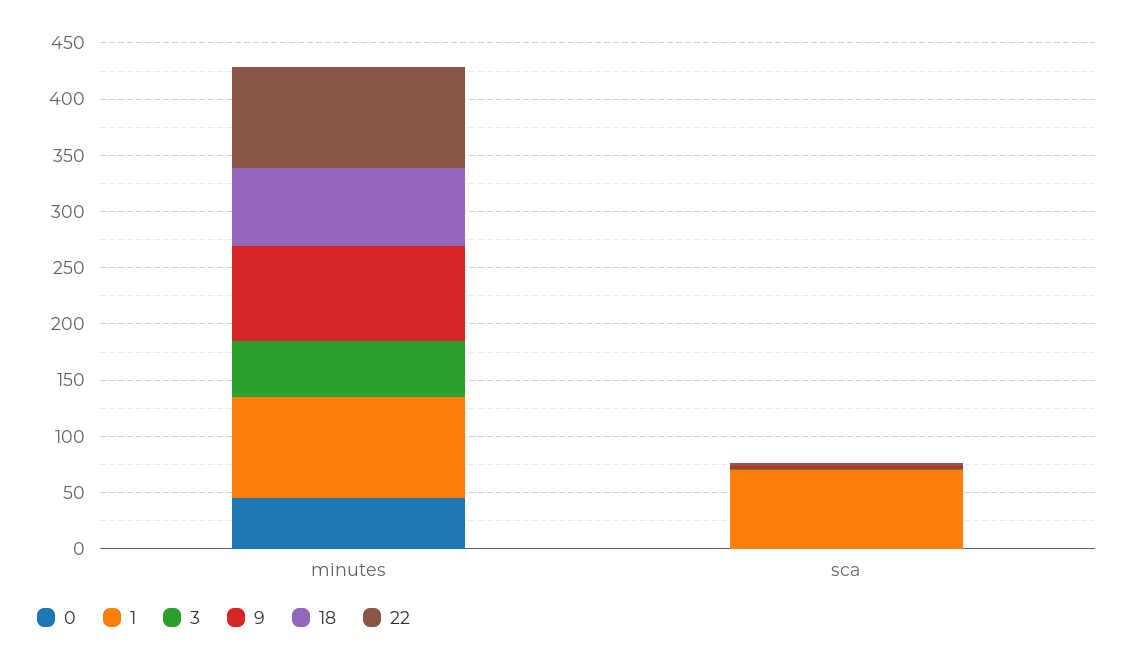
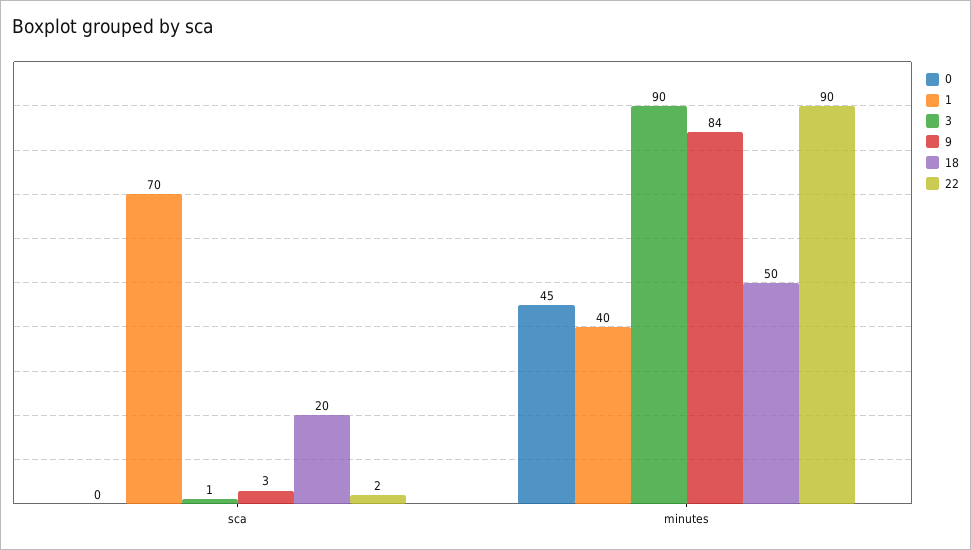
  {
    "0": {
      "minutes": 45,
      "sca": 0
    },
    "1": {
-     "minutes": 90,
+     "minutes": 40,
      "sca": 70
    },
    "3": {
-     "minutes": 50,
+     "minutes": 90,
      "sca": 1
    },
    "9": {
      "minutes": 84,
      "sca": 3
    },
    "18": {
-     "minutes": 70,
+     "minutes": 50,
-     "sca": 0
+     "sca": 20
    },
    "22": {
      "minutes": 90,
      "sca": 2
    }
  }

